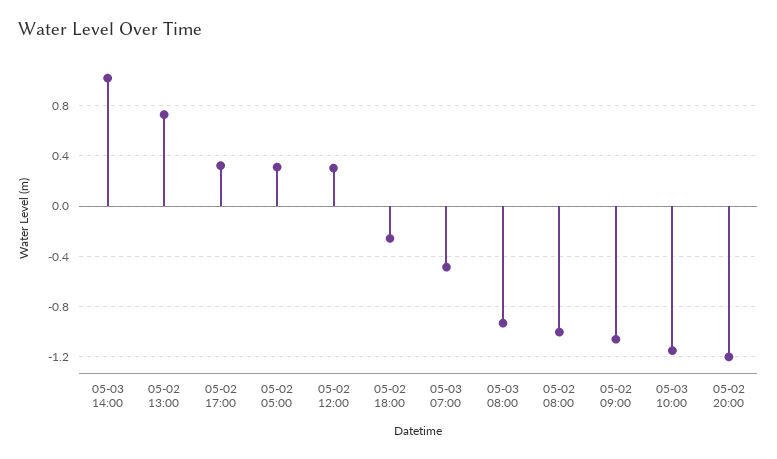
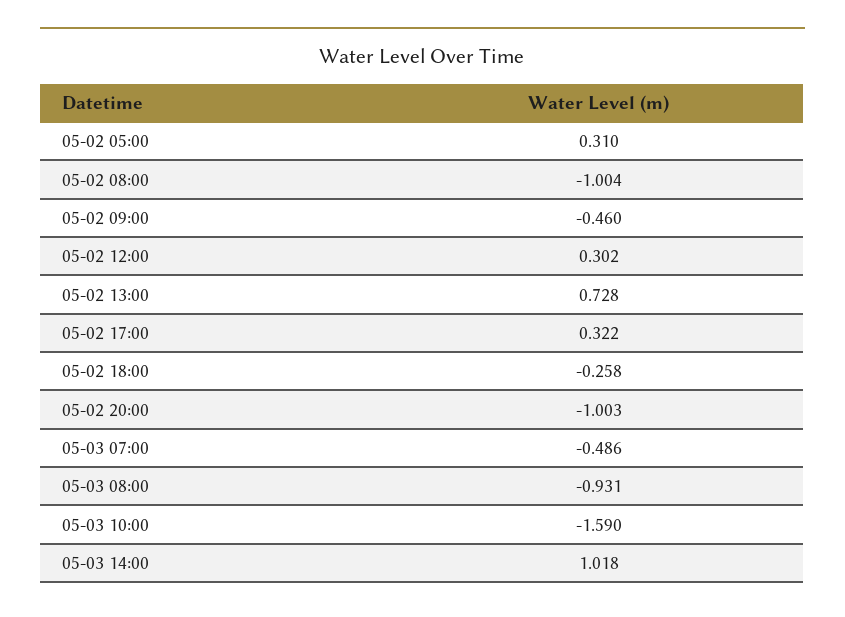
  {
    "05-03 14:00": 1.018,
    "05-02 13:00": 0.728,
    "05-02 17:00": 0.322,
    "05-02 05:00": 0.31,
    "05-02 12:00": 0.302,
    "05-02 18:00": -0.258,
    "05-03 07:00": -0.486,
    "05-03 08:00": -0.931,
    "05-02 08:00": -1.004,
-   "05-02 09:00": -1.05,
+   "05-02 09:00": -0.46,
-   "05-03 10:00": -1.15,
+   "05-03 10:00": -1.59,
-   "05-02 20:00": -1.2
+   "05-02 20:00": -1.003
  }

